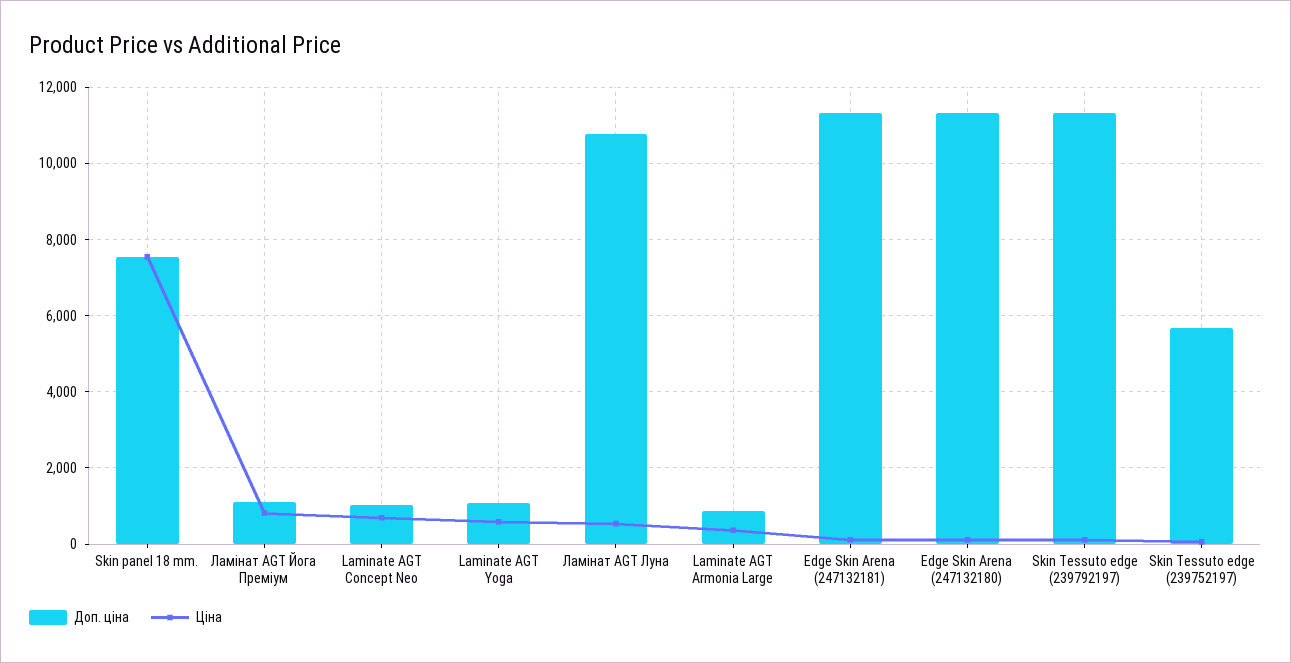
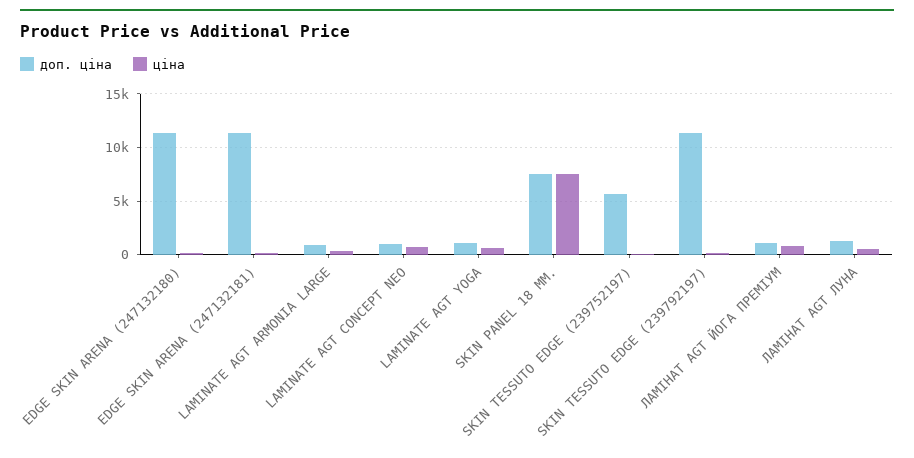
  {
    "Доп. ціна": {
      "Skin panel 18 mm.": 7600,
      "Ламінат AGT Йога Преміум": 1200,
      "Laminate AGT Concept Neo": 1000,
      "Laminate AGT Yoga": 1000,
-     "Ламінат AGT Луна": 10800,
+     "Ламінат AGT Луна": 1000,
      "Laminate AGT Armonia Large": 800,
      "Edge Skin Arena (247132181)": 11400,
      "Edge Skin Arena (247132180)": 11400,
      "Skin Tessuto edge (239792197)": 11400,
      "Skin Tessuto edge (239752197)": 5600
    },
    "Ціна": {
      "Skin panel 18 mm.": 7600,
      "Ламінат AGT Йога Преміум": 800,
      "Laminate AGT Concept Neo": 600,
      "Laminate AGT Yoga": 600,
      "Ламінат AGT Луна": 600,
      "Laminate AGT Armonia Large": 400,
      "Edge Skin Arena (247132181)": 200,
      "Edge Skin Arena (247132180)": 200,
      "Skin Tessuto edge (239792197)": 200,
      "Skin Tessuto edge (239752197)": 0
    }
  }

